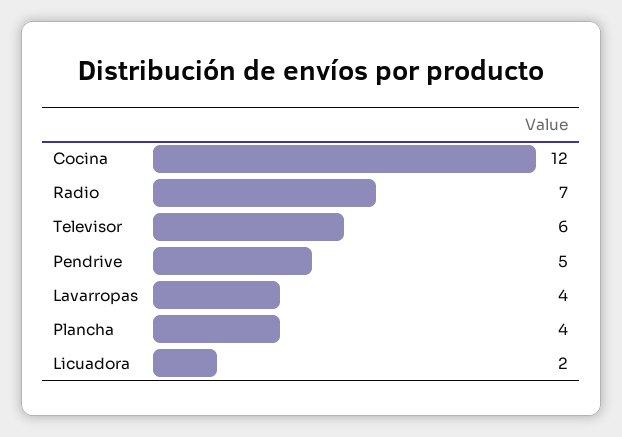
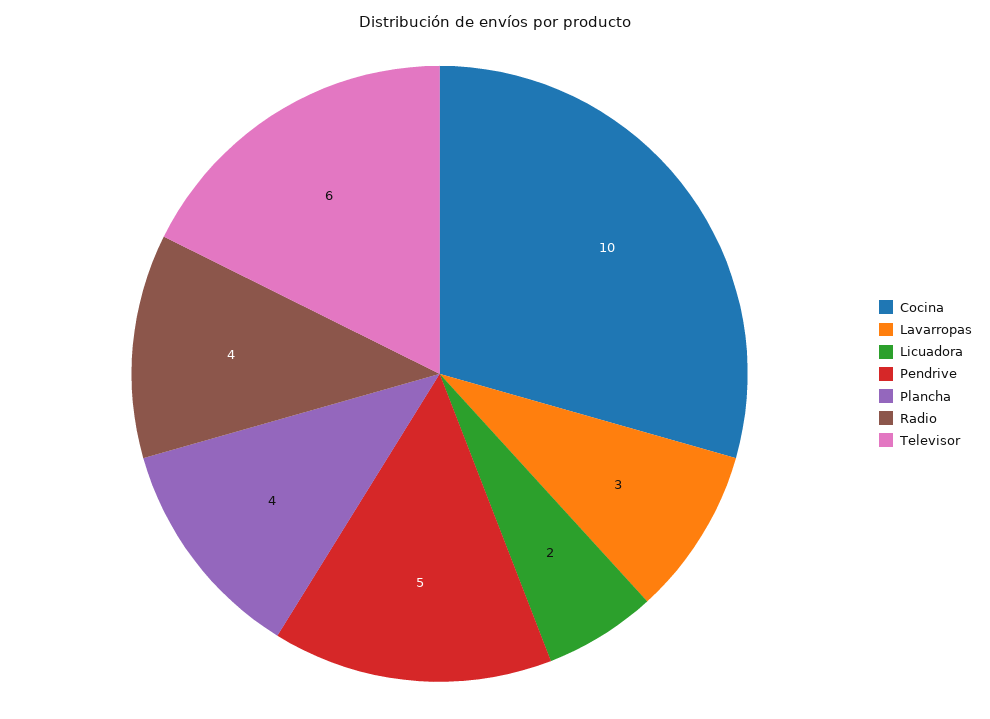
  {
-   "Cocina": 12,
+   "Cocina": 10,
-   "Radio": 7,
+   "Radio": 4,
    "Televisor": 6,
    "Pendrive": 5,
-   "Lavarropas": 4,
+   "Lavarropas": 3,
    "Plancha": 4,
    "Licuadora": 2
  }

